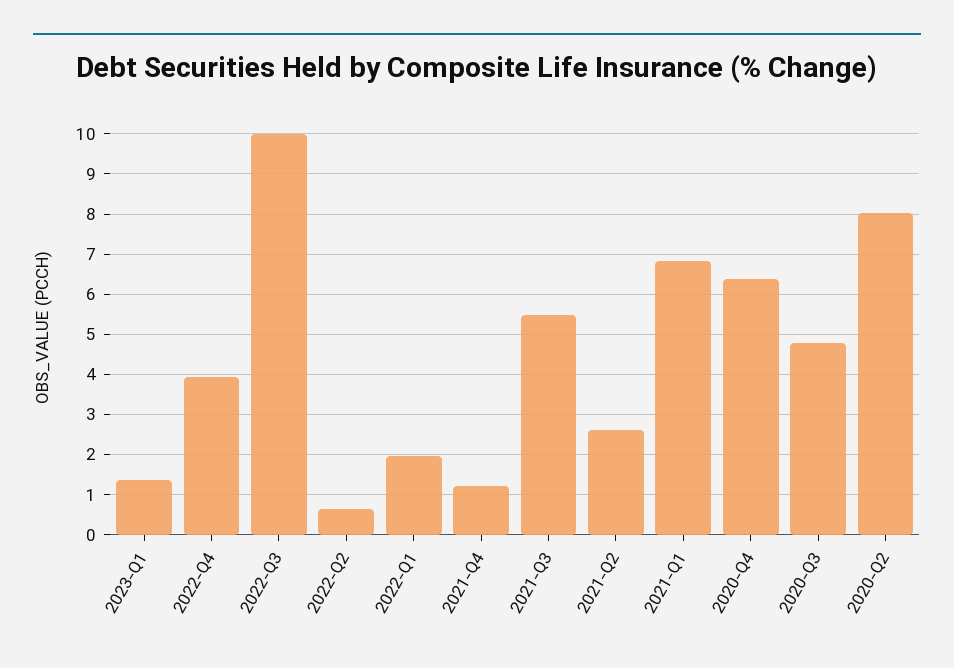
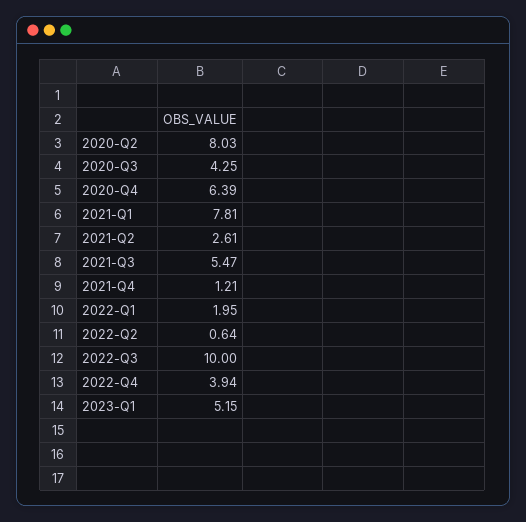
  {
-   "2023-Q1": 1.4,
+   "2023-Q1": 5.15,
    "2022-Q4": 3.94,
    "2022-Q3": 10,
    "2022-Q2": 0.64,
    "2022-Q1": 1.95,
    "2021-Q4": 1.21,
    "2021-Q3": 5.47,
    "2021-Q2": 2.61,
-   "2021-Q1": 6.8,
+   "2021-Q1": 7.81,
    "2020-Q4": 6.39,
-   "2020-Q3": 4.8,
+   "2020-Q3": 4.25,
    "2020-Q2": 8.03
  }

